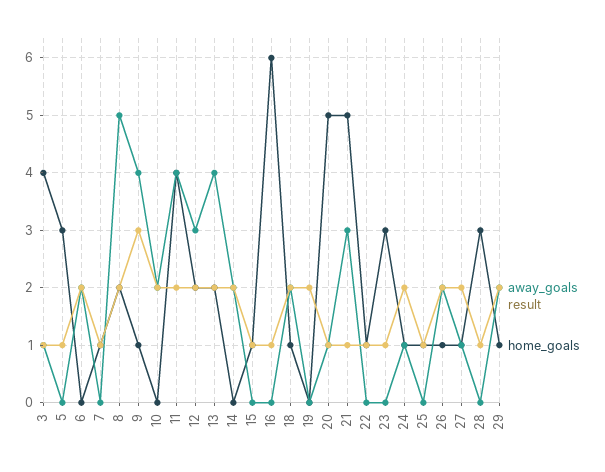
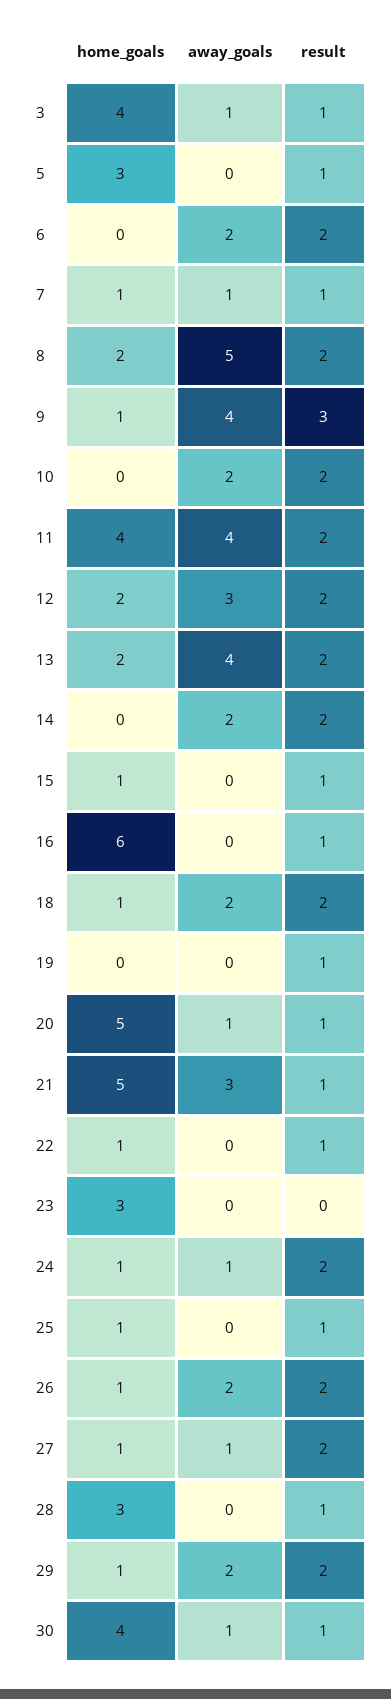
  {
    "away_goals": {
      "3": 1,
      "5": 0,
      "6": 2,
-     "7": 0,
+     "7": 1,
      "8": 5,
      "9": 4,
      "10": 2,
      "11": 4,
      "12": 3,
      "13": 4,
      "14": 2,
      "15": 0,
      "16": 0,
      "18": 2,
      "19": 0,
      "20": 1,
      "21": 3,
      "22": 0,
      "23": 0,
      "24": 1,
      "25": 0,
      "26": 2,
      "27": 1,
      "28": 0,
-     "29": 2
+     "29": 2,
+     "30": 1
    },
    "result": {
      "3": 1,
      "5": 1,
      "6": 2,
      "7": 1,
      "8": 2,
      "9": 3,
      "10": 2,
      "11": 2,
      "12": 2,
      "13": 2,
      "14": 2,
      "15": 1,
      "16": 1,
      "18": 2,
-     "19": 2,
+     "19": 1,
      "20": 1,
      "21": 1,
      "22": 1,
-     "23": 1,
+     "23": 0,
      "24": 2,
      "25": 1,
      "26": 2,
      "27": 2,
      "28": 1,
-     "29": 2
+     "29": 2,
+     "30": 1
    },
    "home_goals": {
      "3": 4,
      "5": 3,
      "6": 0,
      "7": 1,
      "8": 2,
      "9": 1,
      "10": 0,
      "11": 4,
      "12": 2,
      "13": 2,
      "14": 0,
      "15": 1,
      "16": 6,
      "18": 1,
      "19": 0,
      "20": 5,
      "21": 5,
      "22": 1,
      "23": 3,
      "24": 1,
      "25": 1,
      "26": 1,
      "27": 1,
      "28": 3,
-     "29": 1
+     "29": 1,
+     "30": 4
    }
  }

